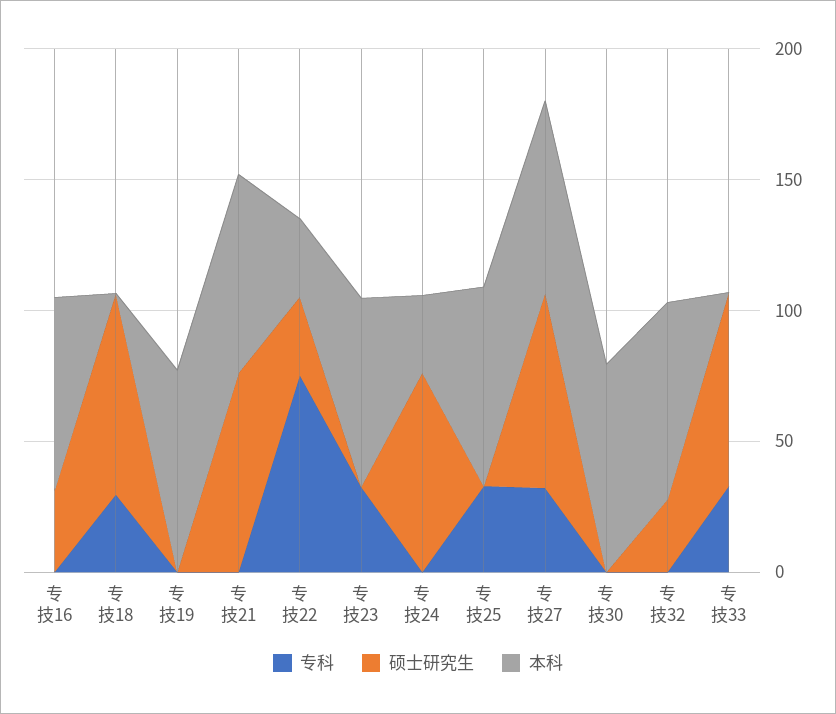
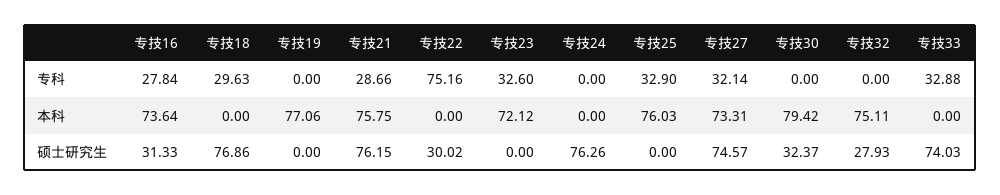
  {
    "专科": {
-     "专技16": 0,
+     "专技16": 27.84,
      "专技18": 29.63,
      "专技19": 0,
-     "专技21": 0,
+     "专技21": 28.66,
      "专技22": 75.16,
      "专技23": 32.6,
      "专技24": 0,
      "专技25": 32.9,
      "专技27": 32.14,
      "专技30": 0,
      "专技32": 0,
      "专技33": 32.88
    },
    "硕士研究生": {
      "专技16": 31.33,
      "专技18": 76.86,
      "专技19": 0,
      "专技21": 76.15,
      "专技22": 30.02,
      "专技23": 0,
      "专技24": 76.26,
      "专技25": 0,
      "专技27": 74.57,
-     "专技30": 0,
+     "专技30": 32.37,
      "专技32": 27.93,
      "专技33": 74.03
    },
    "本科": {
      "专技16": 73.64,
      "专技18": 0,
      "专技19": 77.06,
      "专技21": 75.75,
-     "专技22": 30,
+     "专技22": 0,
      "专技23": 72.12,
-     "专技24": 30,
+     "专技24": 0,
      "专技25": 76.03,
      "专技27": 73.31,
      "专技30": 79.42,
      "专技32": 75.11,
      "专技33": 0
    }
  }

